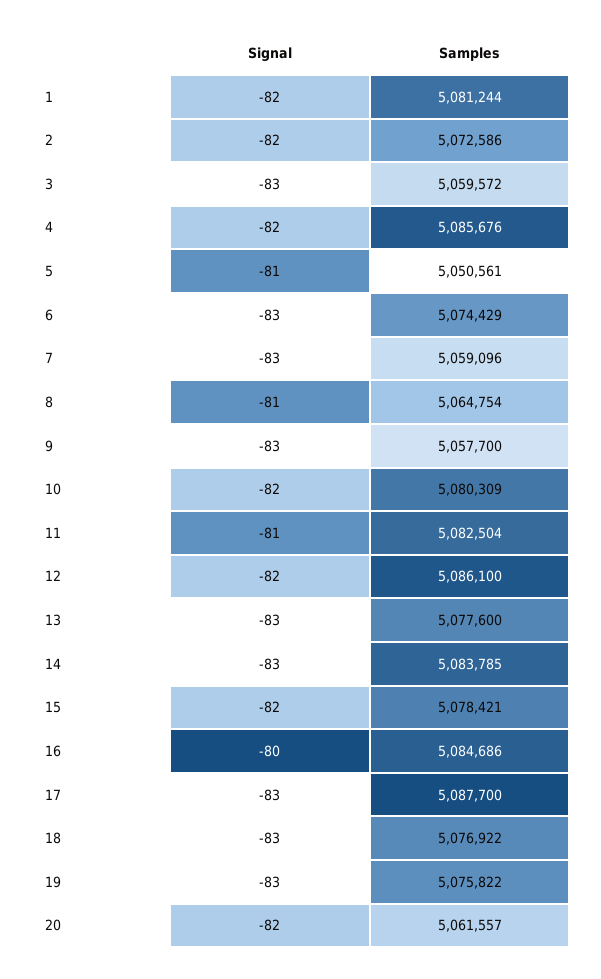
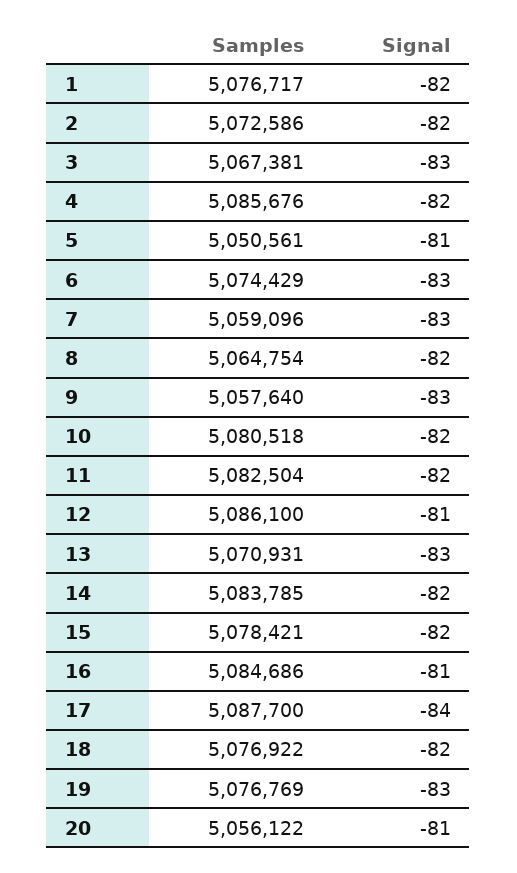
  {
    "Signal": {
      "1": -82,
      "2": -82,
      "3": -83,
      "4": -82,
      "5": -81,
      "6": -83,
      "7": -83,
-     "8": -81,
+     "8": -82,
      "9": -83,
      "10": -82,
-     "11": -81,
+     "11": -82,
-     "12": -82,
+     "12": -81,
      "13": -83,
-     "14": -83,
+     "14": -82,
      "15": -82,
-     "16": -80,
+     "16": -81,
-     "17": -83,
+     "17": -84,
-     "18": -83,
+     "18": -82,
      "19": -83,
-     "20": -82
+     "20": -81
    },
    "Samples": {
-     "1": 5081244,
+     "1": 5076717,
      "2": 5072586,
-     "3": 5059572,
+     "3": 5067381,
      "4": 5085676,
      "5": 5050561,
      "6": 5074429,
      "7": 5059096,
      "8": 5064754,
-     "9": 5057700,
+     "9": 5057640,
-     "10": 5080309,
+     "10": 5080518,
      "11": 5082504,
      "12": 5086100,
-     "13": 5077600,
+     "13": 5070931,
      "14": 5083785,
      "15": 5078421,
      "16": 5084686,
      "17": 5087700,
      "18": 5076922,
-     "19": 5075822,
+     "19": 5076769,
-     "20": 5061557
+     "20": 5056122
    }
  }

